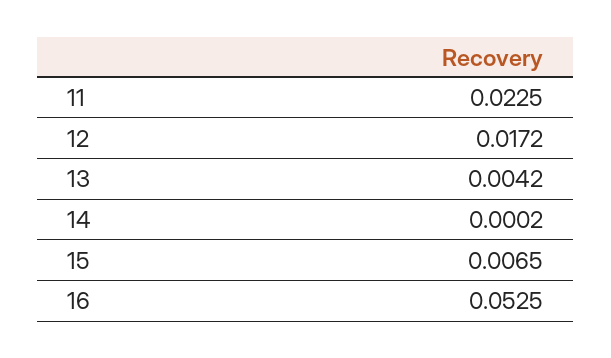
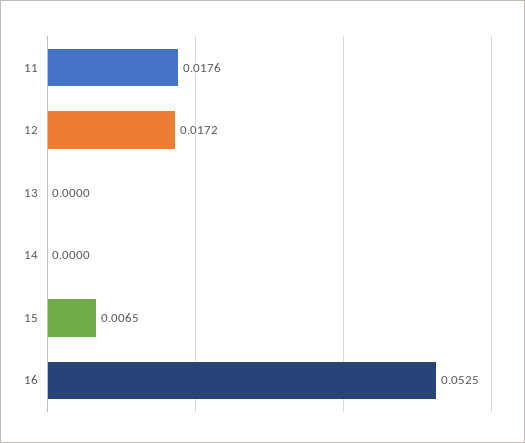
  {
-   "11": 0.0225,
+   "11": 0.0176,
    "12": 0.0172,
-   "13": 0.0042,
+   "13": 0,
-   "14": 0.0002,
+   "14": 0,
    "15": 0.0065,
    "16": 0.0525
  }

